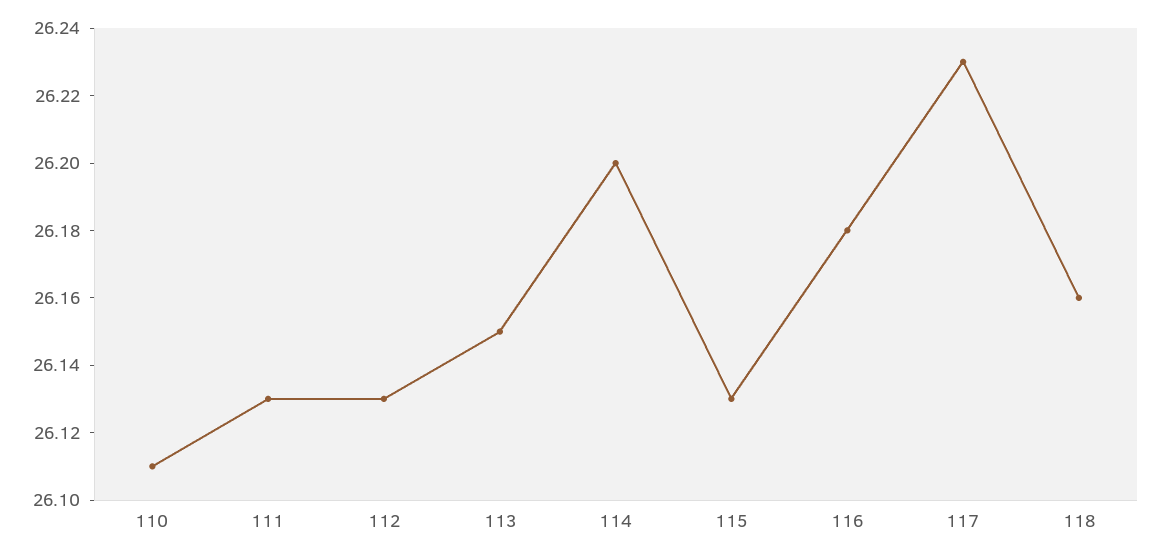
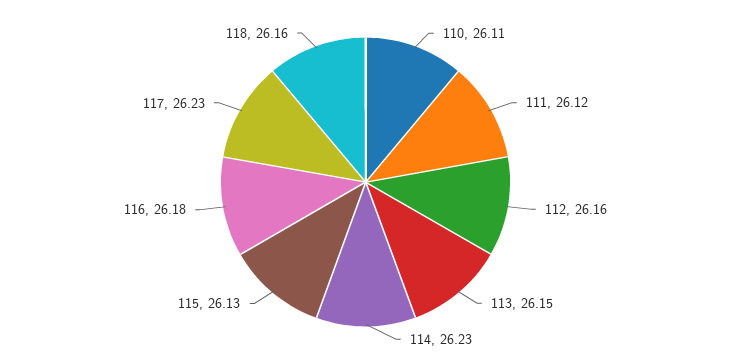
  {
    "110": 26.11,
-   "111": 26.13,
+   "111": 26.12,
-   "112": 26.13,
+   "112": 26.16,
    "113": 26.15,
-   "114": 26.2,
+   "114": 26.23,
    "115": 26.13,
    "116": 26.18,
    "117": 26.23,
    "118": 26.16
  }

